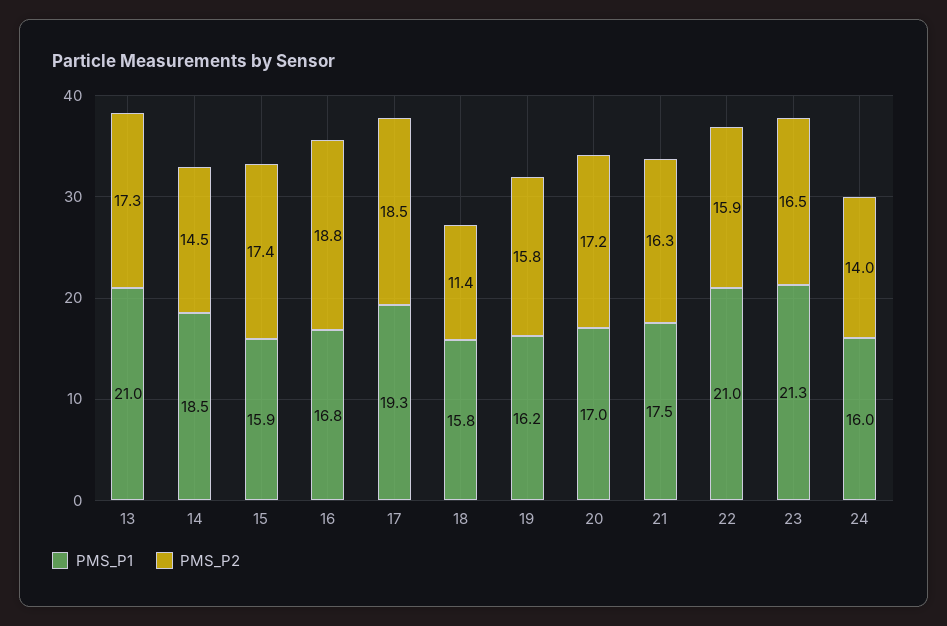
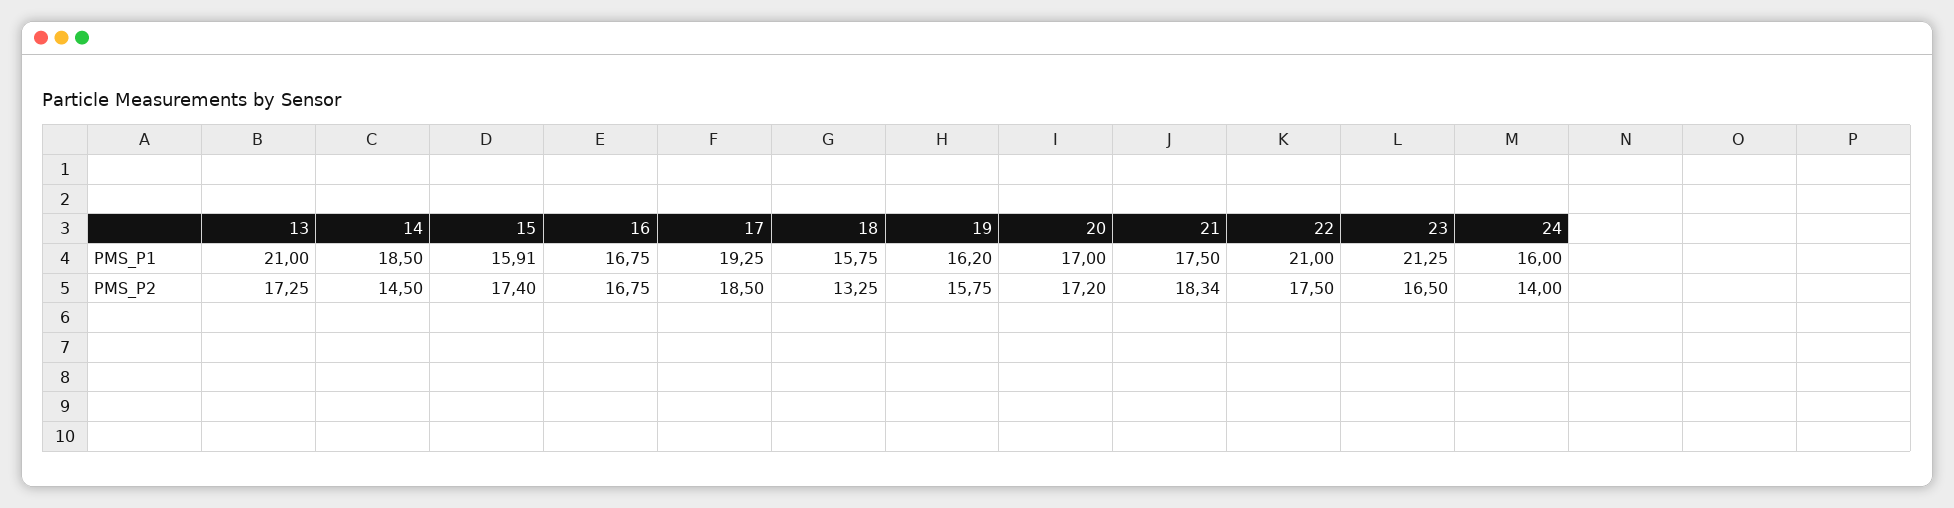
  {
    "PMS_P1": {
      "13": 21,
      "14": 18.5,
      "15": 15.91,
      "16": 16.75,
      "17": 19.25,
      "18": 15.75,
      "19": 16.2,
      "20": 17,
      "21": 17.5,
      "22": 21,
      "23": 21.25,
      "24": 16
    },
    "PMS_P2": {
      "13": 17.25,
      "14": 14.5,
      "15": 17.4,
-     "16": 18.8,
+     "16": 16.75,
      "17": 18.5,
-     "18": 11.4,
+     "18": 13.25,
      "19": 15.75,
      "20": 17.2,
-     "21": 16.3,
+     "21": 18.34,
-     "22": 15.9,
+     "22": 17.5,
      "23": 16.5,
      "24": 14
    }
  }

